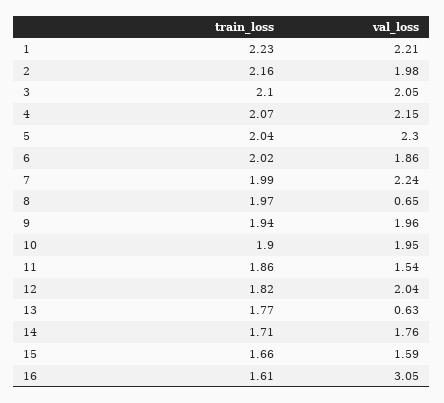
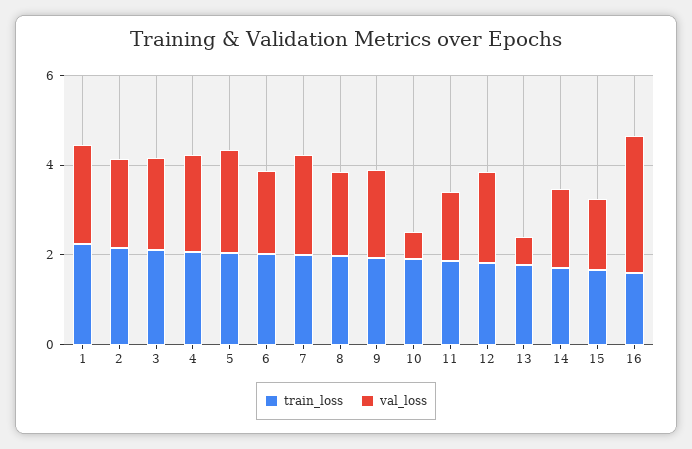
  {
    "train_loss": {
      "1": 2.23,
      "2": 2.16,
      "3": 2.1,
      "4": 2.07,
      "5": 2.04,
      "6": 2.02,
      "7": 1.99,
      "8": 1.97,
      "9": 1.94,
      "10": 1.9,
      "11": 1.86,
      "12": 1.82,
      "13": 1.77,
      "14": 1.71,
      "15": 1.66,
      "16": 1.61
    },
    "val_loss": {
      "1": 2.21,
      "2": 1.98,
      "3": 2.05,
      "4": 2.15,
      "5": 2.3,
      "6": 1.86,
      "7": 2.24,
-     "8": 0.65,
+     "8": 2,
      "9": 1.96,
-     "10": 1.95,
+     "10": 0.5,
      "11": 1.54,
      "12": 2.04,
      "13": 0.63,
      "14": 1.76,
      "15": 1.59,
      "16": 3.05
    }
  }

